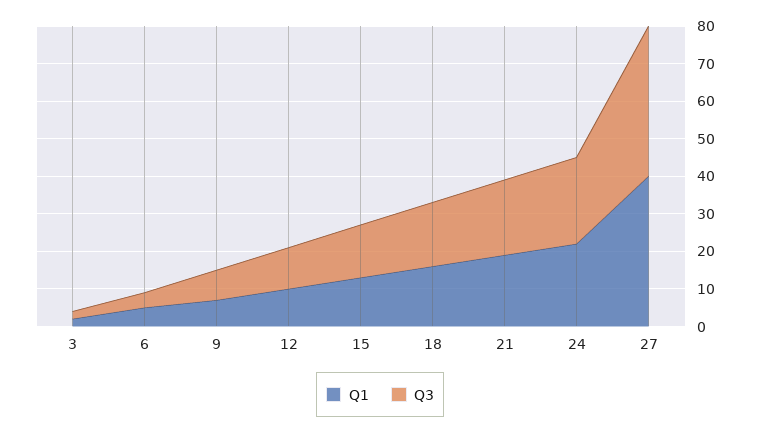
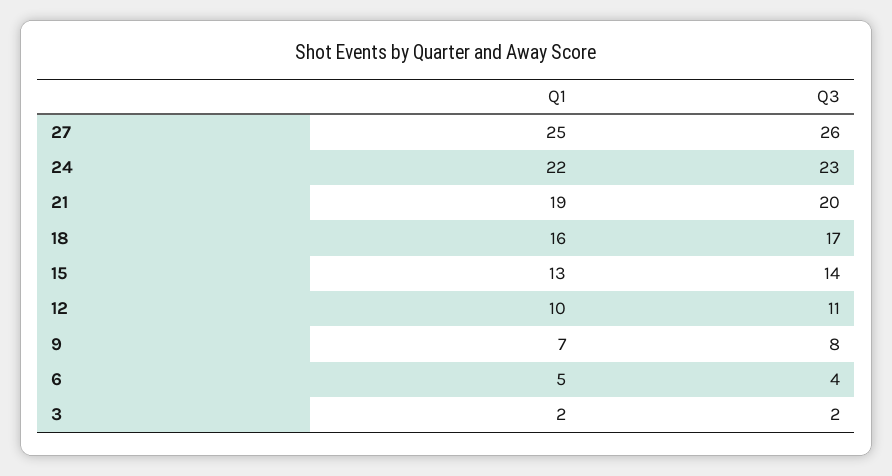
  {
    "Q1": {
      "3": 2,
      "6": 5,
      "9": 7,
      "12": 10,
      "15": 13,
      "18": 16,
      "21": 19,
      "24": 22,
-     "27": 40
+     "27": 25
    },
    "Q3": {
      "3": 2,
      "6": 4,
      "9": 8,
      "12": 11,
      "15": 14,
      "18": 17,
      "21": 20,
      "24": 23,
-     "27": 40
+     "27": 26
    }
  }

